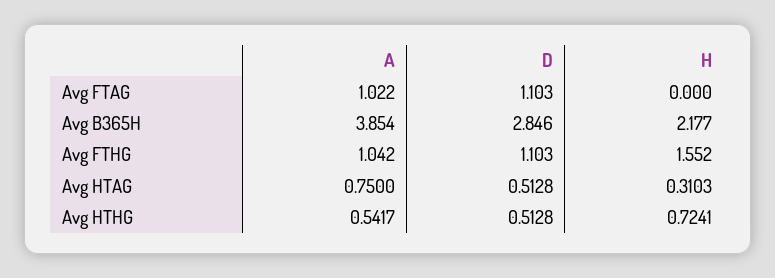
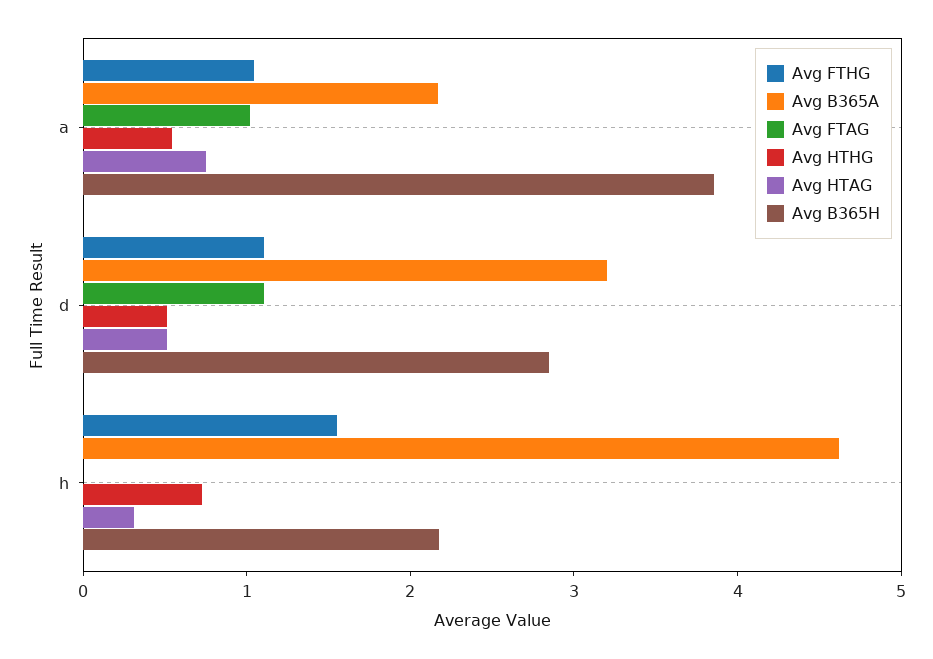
  {
    "Avg FTAG": {
      "A": 1.022,
      "D": 1.103,
      "H": 0
    },
    "Avg B365H": {
      "A": 3.854,
      "D": 2.846,
      "H": 2.177
    },
    "Avg FTHG": {
      "A": 1.042,
      "D": 1.103,
      "H": 1.552
    },
    "Avg HTAG": {
      "A": 0.75,
      "D": 0.5128,
      "H": 0.3103
    },
    "Avg HTHG": {
      "A": 0.5417,
      "D": 0.5128,
      "H": 0.7241
-   }
+   },
+   "Avg B365A": {
+     "A": 2.2,
+     "D": 3.2,
+     "H": 4.6
+   }
  }

